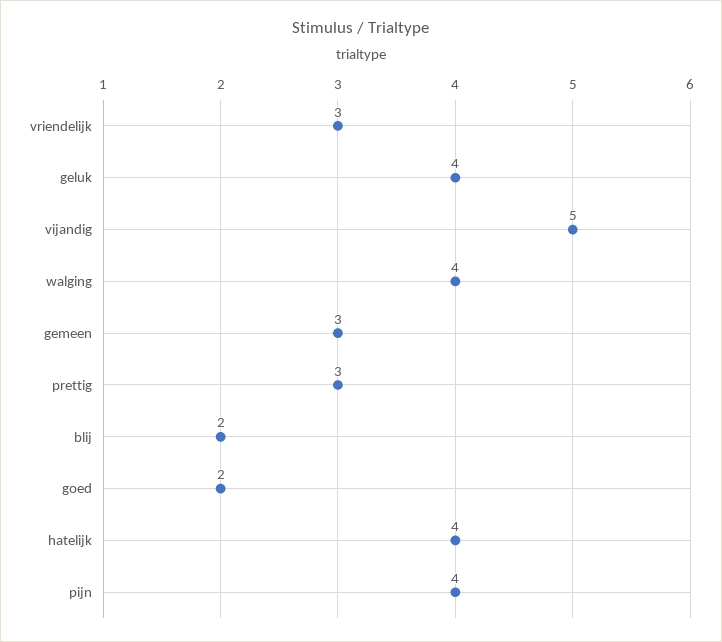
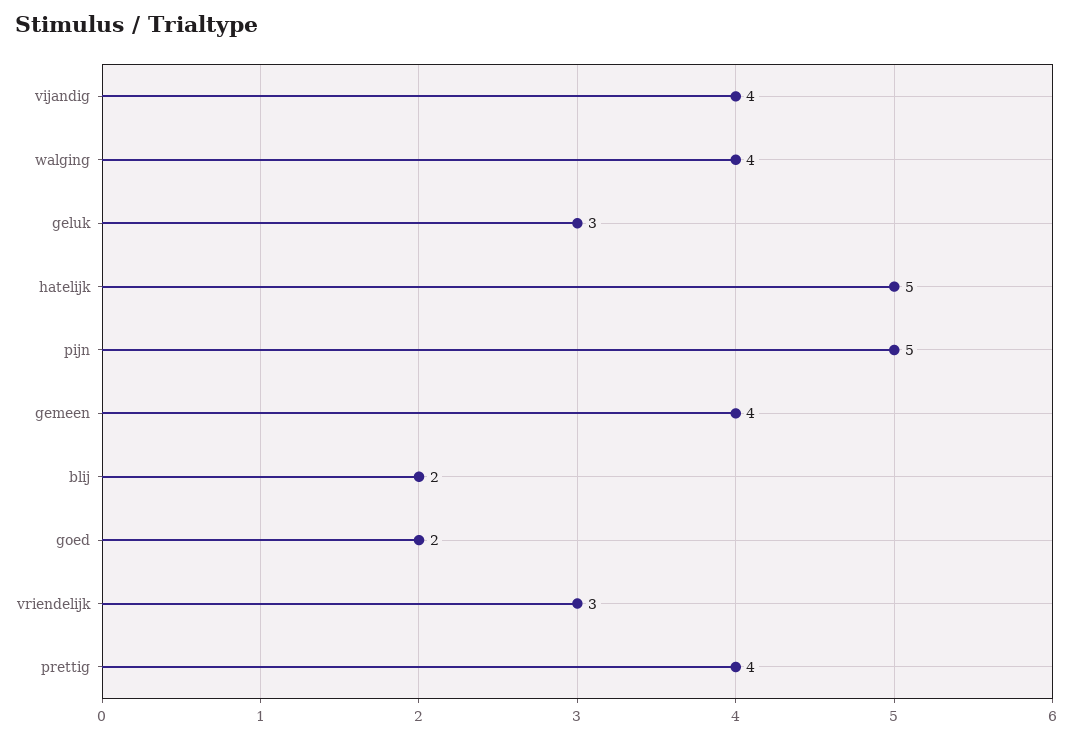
  {
    "vriendelijk": 3,
-   "geluk": 4,
+   "geluk": 3,
-   "vijandig": 5,
+   "vijandig": 4,
    "walging": 4,
-   "gemeen": 3,
+   "gemeen": 4,
-   "prettig": 3,
+   "prettig": 4,
    "blij": 2,
    "goed": 2,
-   "hatelijk": 4,
+   "hatelijk": 5,
-   "pijn": 4
+   "pijn": 5
  }

